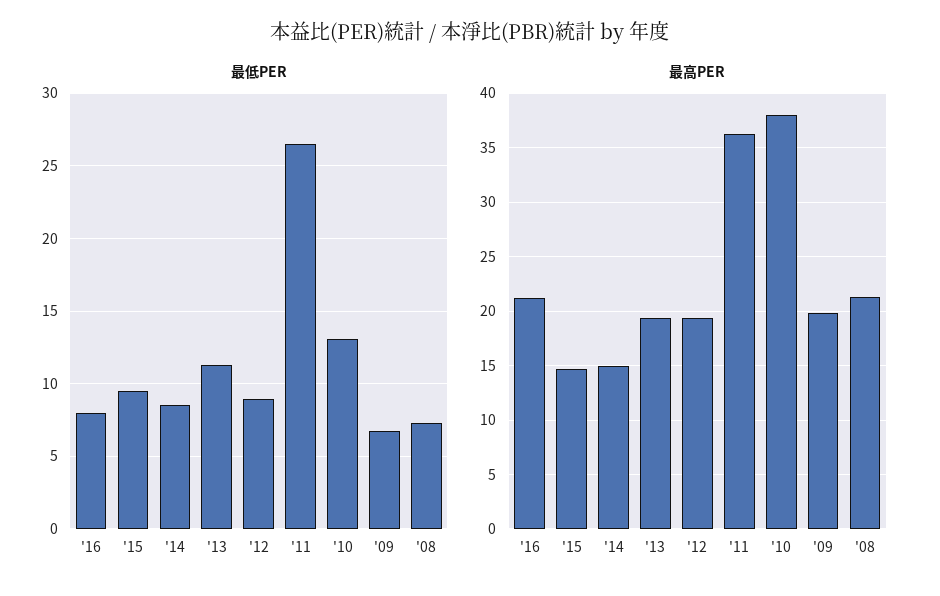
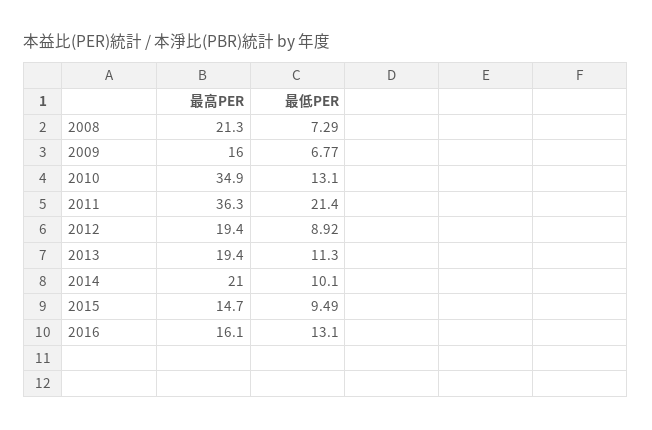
  {
    "最低PER": {
-     "'16": 8,
+     "'16": 13.1,
      "'15": 9.49,
-     "'14": 8.5,
+     "'14": 10.1,
      "'13": 11.3,
      "'12": 8.92,
-     "'11": 26.5,
+     "'11": 21.4,
      "'10": 13.1,
      "'09": 6.77,
      "'08": 7.29
    },
    "最高PER": {
-     "'16": 21,
+     "'16": 16.1,
      "'15": 14.7,
-     "'14": 15,
+     "'14": 21,
      "'13": 19.4,
      "'12": 19.4,
      "'11": 36.3,
-     "'10": 38,
+     "'10": 34.9,
-     "'09": 20,
+     "'09": 16,
      "'08": 21.3
    }
  }

